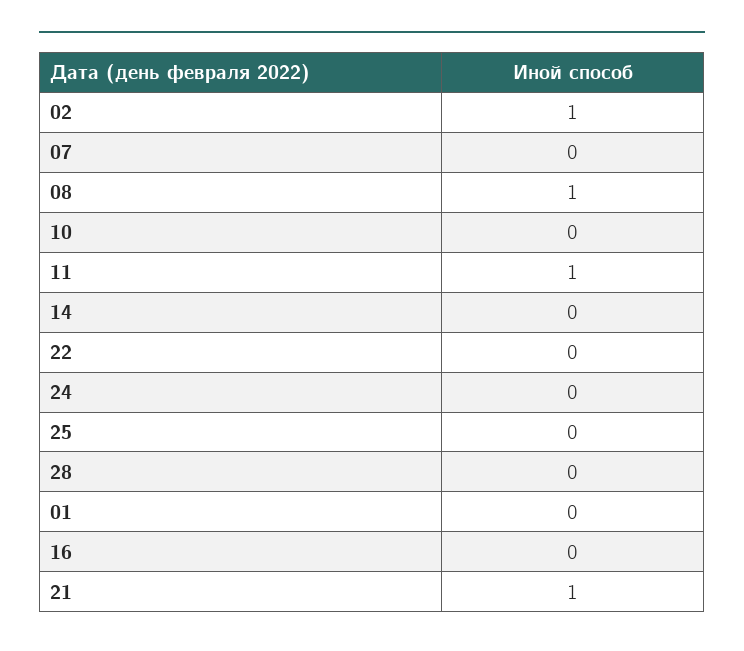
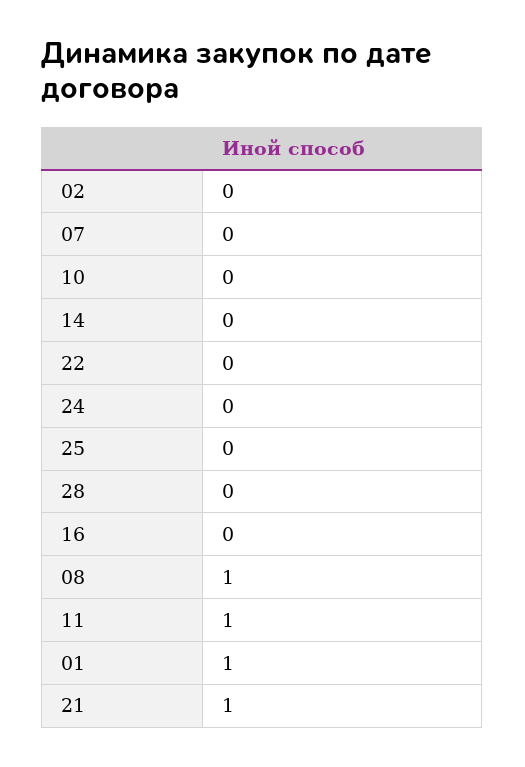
  {
-   "02": 1,
+   "02": 0,
    "07": 0,
    "08": 1,
    "10": 0,
    "11": 1,
    "14": 0,
    "22": 0,
    "24": 0,
    "25": 0,
    "28": 0,
-   "01": 0,
+   "01": 1,
    "16": 0,
    "21": 1
  }

